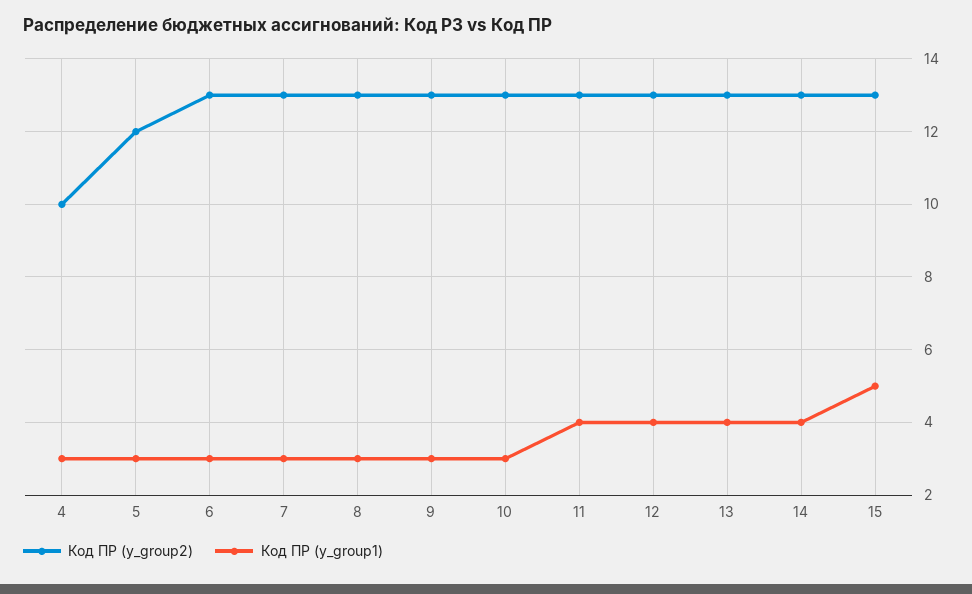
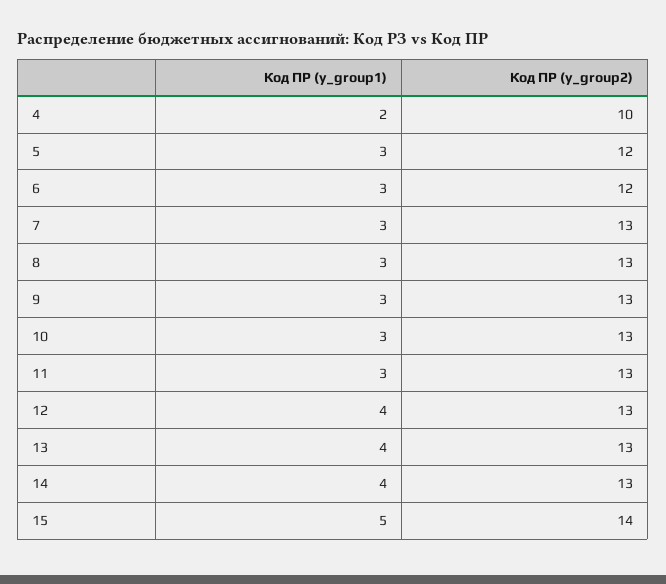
  {
    "Код ПР (y_group2)": {
      "4": 10,
      "5": 12,
-     "6": 13,
+     "6": 12,
      "7": 13,
      "8": 13,
      "9": 13,
      "10": 13,
      "11": 13,
      "12": 13,
      "13": 13,
      "14": 13,
-     "15": 13
+     "15": 14
    },
    "Код ПР (y_group1)": {
-     "4": 3,
+     "4": 2,
      "5": 3,
      "6": 3,
      "7": 3,
      "8": 3,
      "9": 3,
      "10": 3,
-     "11": 4,
+     "11": 3,
      "12": 4,
      "13": 4,
      "14": 4,
      "15": 5
    }
  }

